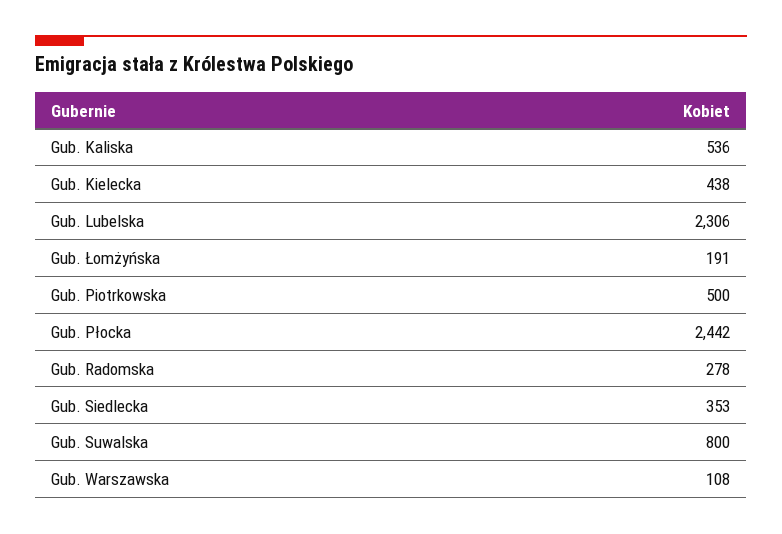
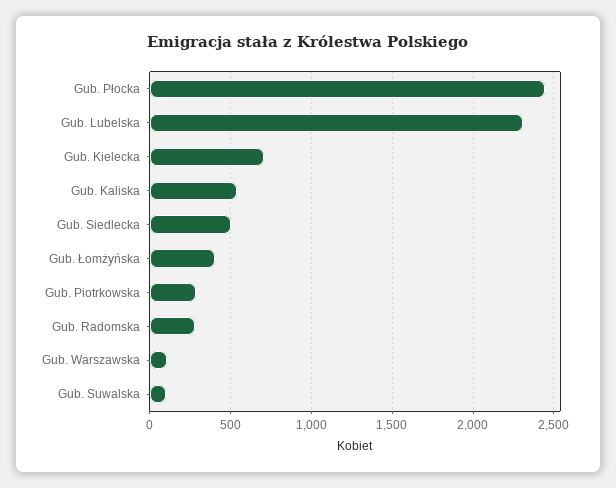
  {
    "Gub. Kaliska": 536,
-   "Gub. Kielecka": 438,
+   "Gub. Kielecka": 700,
    "Gub. Lubelska": 2306,
-   "Gub. Łomżyńska": 191,
+   "Gub. Łomżyńska": 400,
-   "Gub. Piotrkowska": 500,
+   "Gub. Piotrkowska": 300,
    "Gub. Płocka": 2442,
    "Gub. Radomska": 278,
-   "Gub. Siedlecka": 353,
+   "Gub. Siedlecka": 500,
-   "Gub. Suwalska": 800,
+   "Gub. Suwalska": 100,
    "Gub. Warszawska": 108
  }

